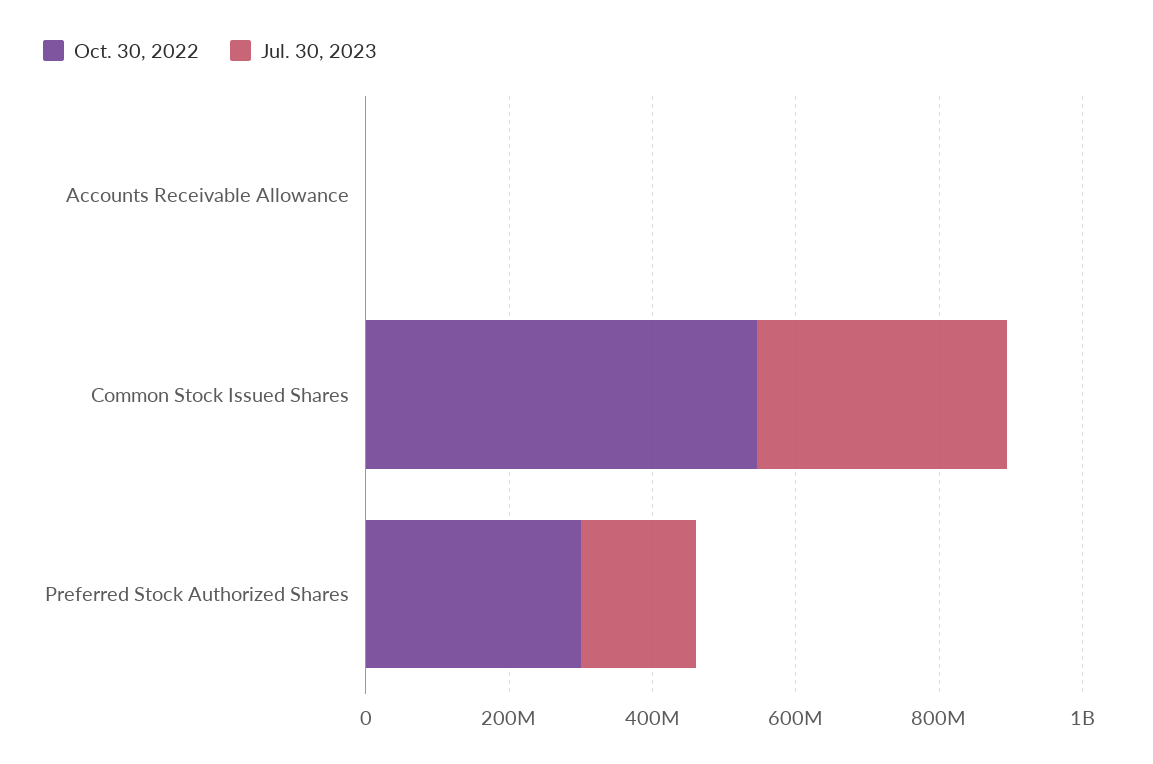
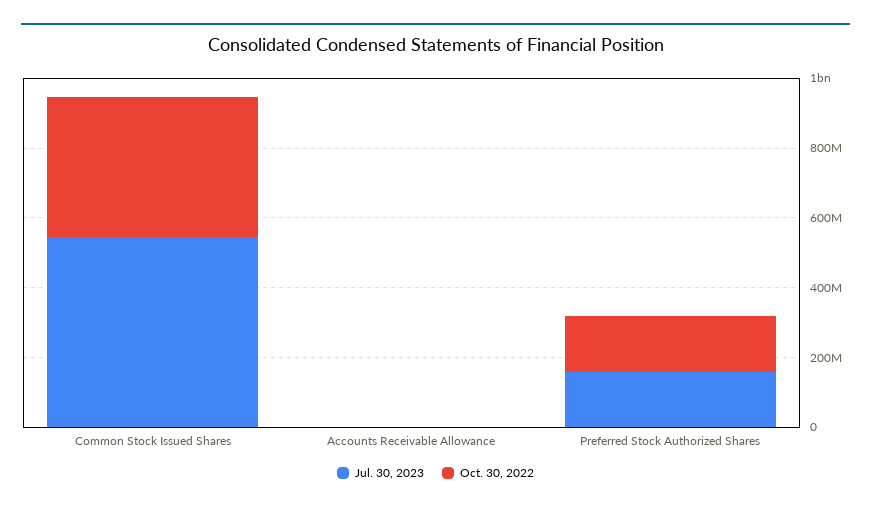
  {
    "Oct. 30, 2022": {
      "Accounts Receivable Allowance": 0,
-     "Common Stock Issued Shares": 550000000,
+     "Common Stock Issued Shares": 400000000,
-     "Preferred Stock Authorized Shares": 300000000
+     "Preferred Stock Authorized Shares": 150000000
    },
    "Jul. 30, 2023": {
      "Accounts Receivable Allowance": 0,
-     "Common Stock Issued Shares": 350000000,
+     "Common Stock Issued Shares": 550000000,
      "Preferred Stock Authorized Shares": 150000000
    }
  }

